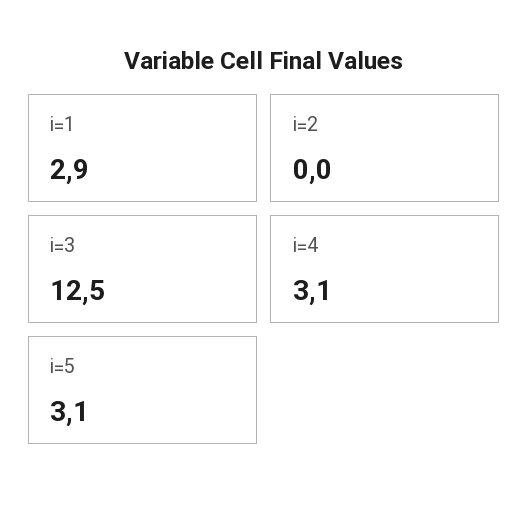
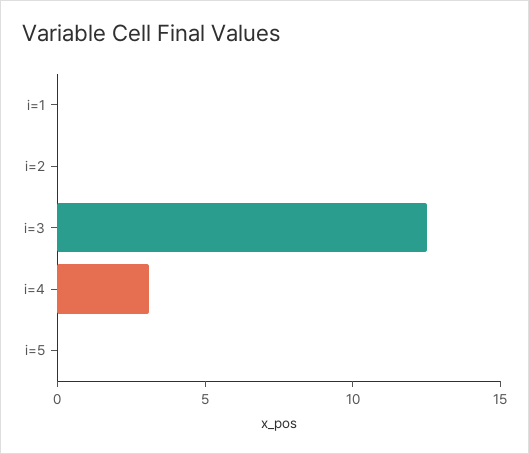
  {
-   "i=1": 2.9,
+   "i=1": 0,
    "i=2": 0,
    "i=3": 12.5,
    "i=4": 3.1,
-   "i=5": 3.1
+   "i=5": 0
  }

